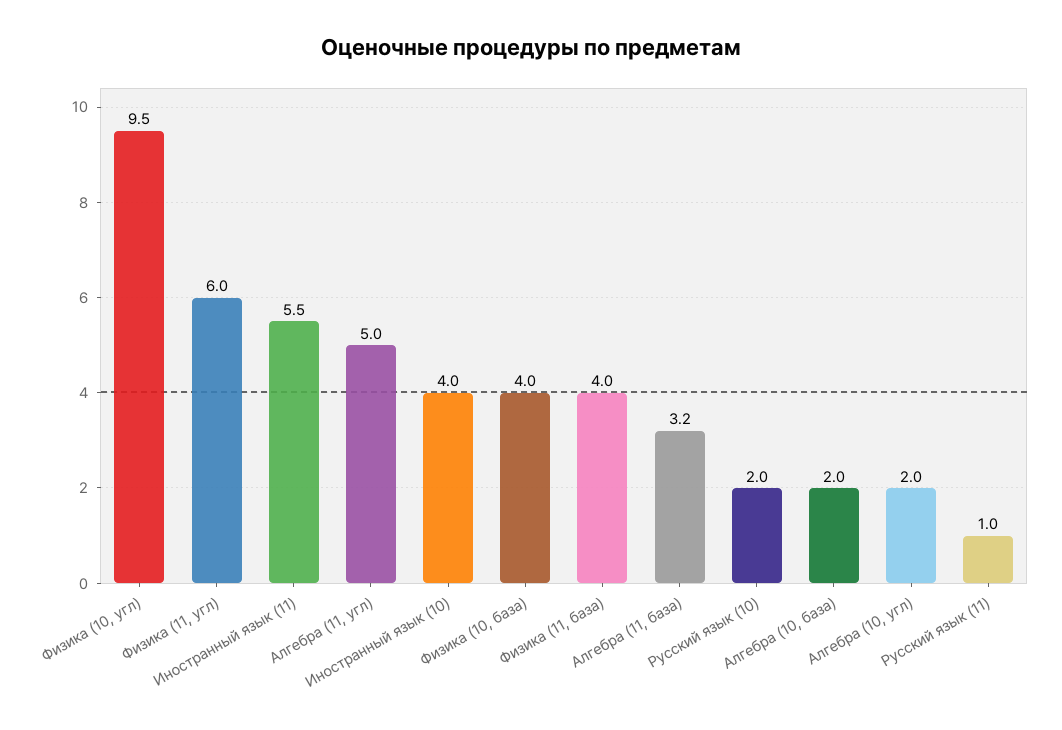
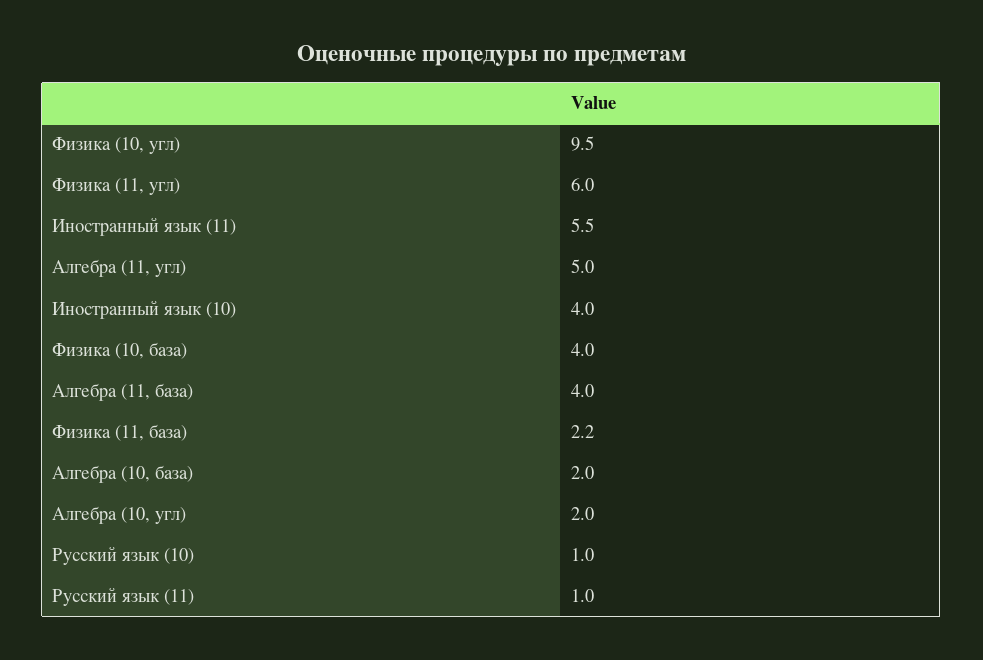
  {
    "Физика (10, угл)": 9.5,
    "Физика (11, угл)": 6,
    "Иностранный язык (11)": 5.5,
    "Алгебра (11, угл)": 5,
    "Иностранный язык (10)": 4,
    "Физика (10, база)": 4,
-   "Физика (11, база)": 4,
+   "Физика (11, база)": 2.2,
-   "Алгебра (11, база)": 3.2,
+   "Алгебра (11, база)": 4,
-   "Русский язык (10)": 2,
+   "Русский язык (10)": 1,
    "Алгебра (10, база)": 2,
    "Алгебра (10, угл)": 2,
    "Русский язык (11)": 1
  }

